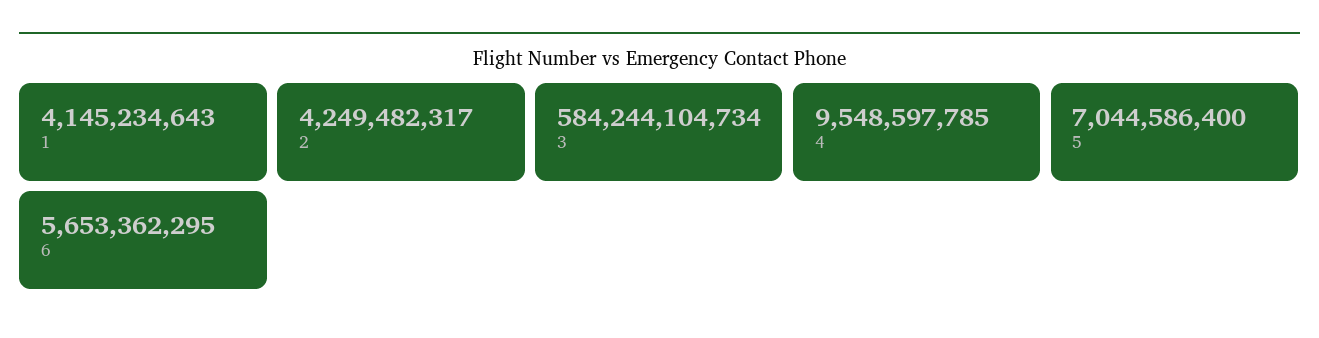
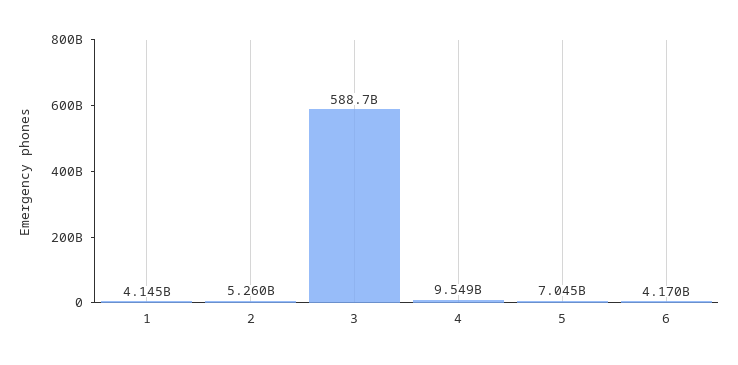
  {
    "1": 4145234643,
-   "2": 4249482317,
+   "2": 5260000000,
-   "3": 584244104734,
+   "3": 588700000000,
    "4": 9548597785,
    "5": 7044586400,
-   "6": 5653362295
+   "6": 4170000000
  }

